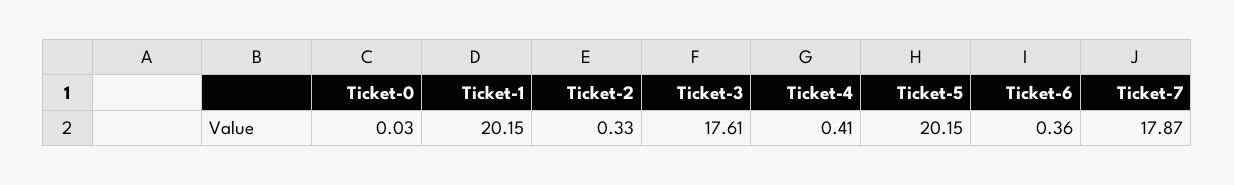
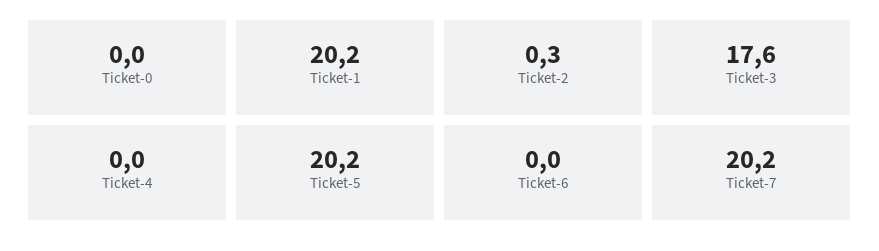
  {
    "Ticket-0": 0.03,
    "Ticket-1": 20.15,
    "Ticket-2": 0.33,
    "Ticket-3": 17.61,
-   "Ticket-4": 0.41,
+   "Ticket-4": 0,
    "Ticket-5": 20.15,
-   "Ticket-6": 0.36,
+   "Ticket-6": 0,
-   "Ticket-7": 17.87
+   "Ticket-7": 20.2
  }

